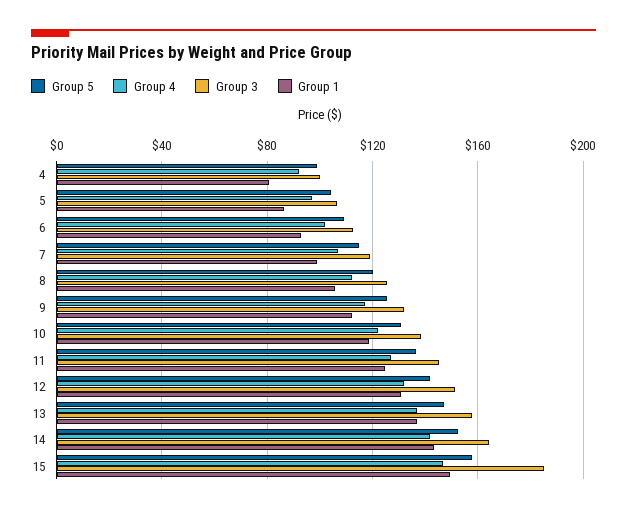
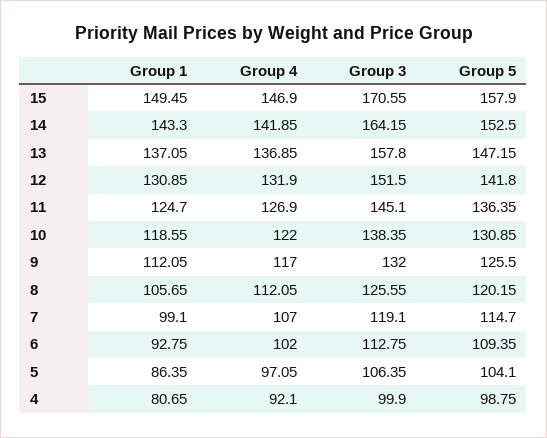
  {
    "Group 5": {
      "4": 98.75,
      "5": 104.1,
      "6": 109.35,
      "7": 114.7,
      "8": 120.15,
      "9": 125.5,
      "10": 130.85,
      "11": 136.35,
      "12": 141.8,
      "13": 147.15,
      "14": 152.5,
      "15": 157.9
    },
    "Group 4": {
      "4": 92.1,
      "5": 97.05,
      "6": 102,
      "7": 107,
      "8": 112.05,
      "9": 117,
      "10": 122,
      "11": 126.9,
      "12": 131.9,
      "13": 136.85,
      "14": 141.85,
      "15": 146.9
    },
    "Group 3": {
      "4": 99.9,
      "5": 106.35,
      "6": 112.75,
      "7": 119.1,
      "8": 125.55,
      "9": 132,
      "10": 138.35,
      "11": 145.1,
      "12": 151.5,
      "13": 157.8,
      "14": 164.15,
-     "15": 185
+     "15": 170.55
    },
    "Group 1": {
      "4": 80.65,
      "5": 86.35,
      "6": 92.75,
      "7": 99.1,
      "8": 105.65,
      "9": 112.05,
      "10": 118.55,
      "11": 124.7,
      "12": 130.85,
      "13": 137.05,
      "14": 143.3,
      "15": 149.45
    }
  }

